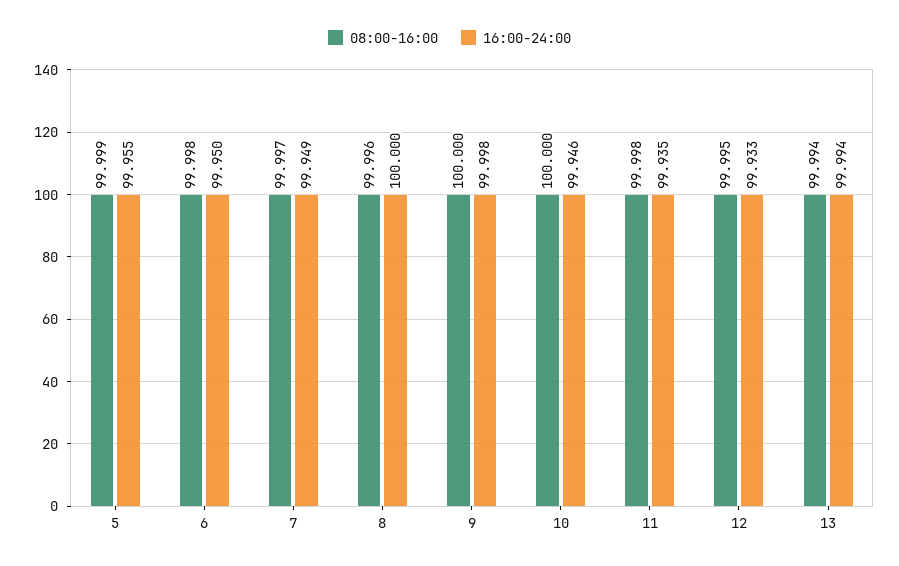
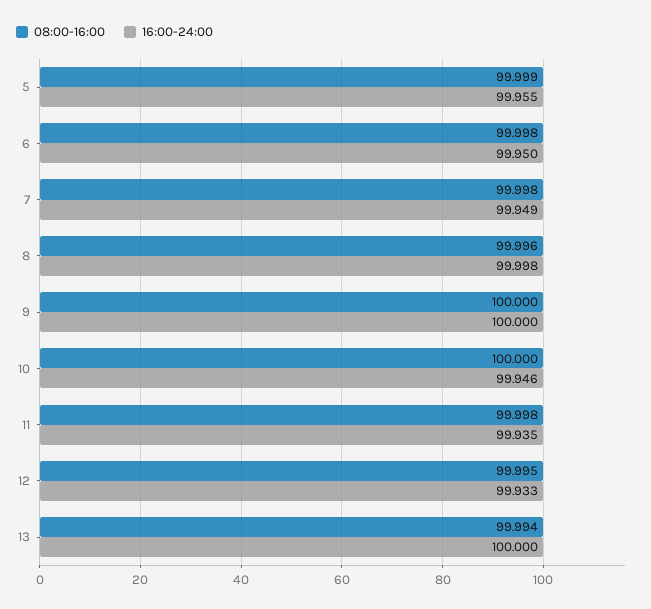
  {
    "08:00-16:00": {
      "5": 99.999,
      "6": 99.998,
-     "7": 99.997,
+     "7": 99.998,
      "8": 99.996,
      "9": 100,
      "10": 100,
      "11": 99.998,
      "12": 99.995,
      "13": 99.994
    },
    "16:00-24:00": {
      "5": 99.955,
      "6": 99.95,
      "7": 99.949,
-     "8": 100,
+     "8": 99.998,
-     "9": 99.998,
+     "9": 100,
      "10": 99.946,
      "11": 99.935,
      "12": 99.933,
-     "13": 99.994
+     "13": 100
    }
  }

